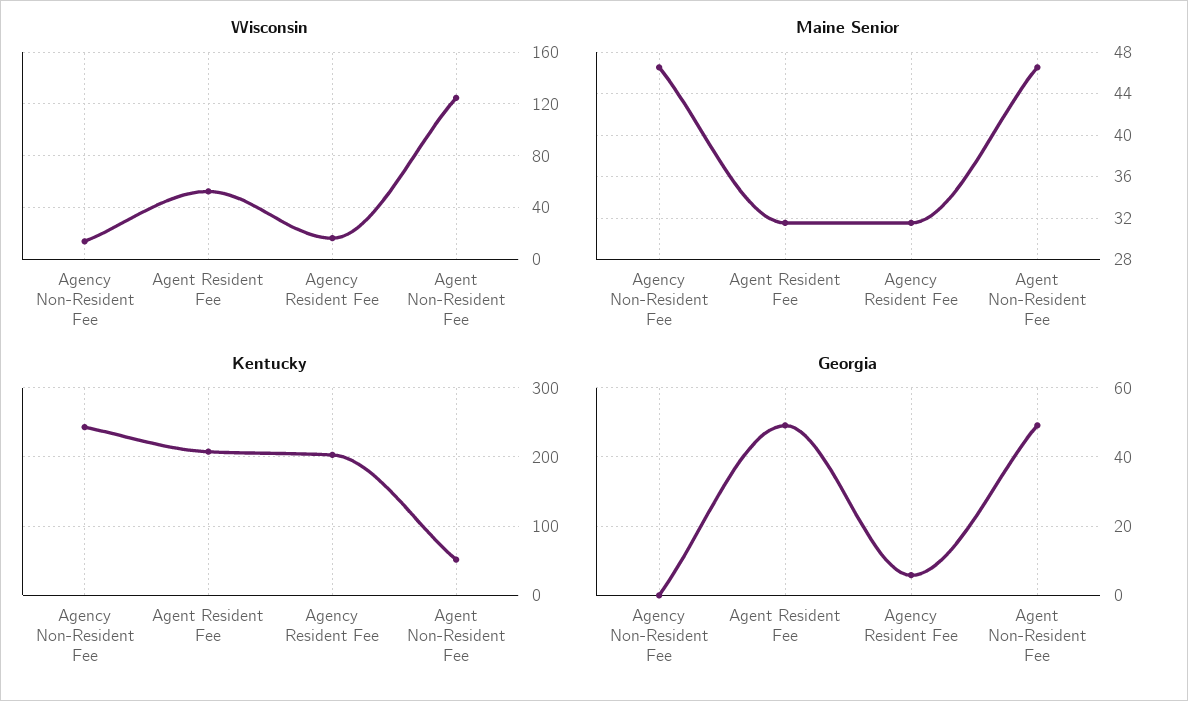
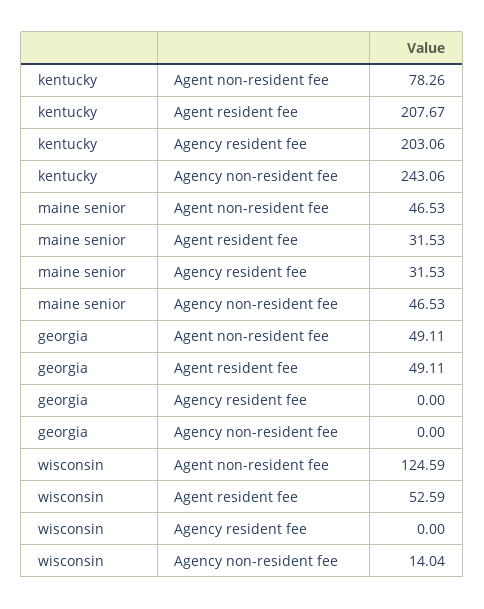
  {
    "Wisconsin": {
      "Agency Non-Resident Fee": 14.04,
      "Agent Resident Fee": 52.59,
-     "Agency Resident Fee": 15,
+     "Agency Resident Fee": 0,
      "Agent Non-Resident Fee": 124.59
    },
    "Maine Senior": {
      "Agency Non-Resident Fee": 46.53,
      "Agent Resident Fee": 31.53,
      "Agency Resident Fee": 31.53,
      "Agent Non-Resident Fee": 46.53
    },
    "Kentucky": {
      "Agency Non-Resident Fee": 243.06,
      "Agent Resident Fee": 207.67,
      "Agency Resident Fee": 203.06,
-     "Agent Non-Resident Fee": 50
+     "Agent Non-Resident Fee": 78.26
    },
    "Georgia": {
      "Agency Non-Resident Fee": 0,
      "Agent Resident Fee": 49.11,
-     "Agency Resident Fee": 6,
+     "Agency Resident Fee": 0,
      "Agent Non-Resident Fee": 49.11
    }
  }

